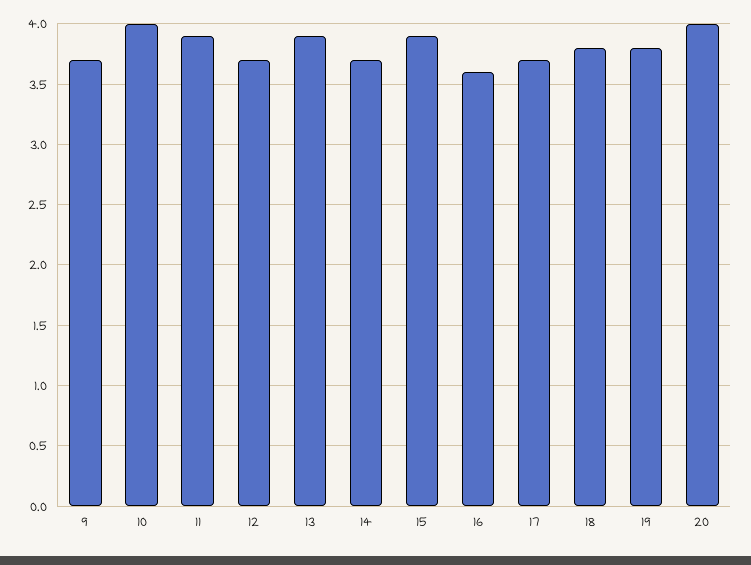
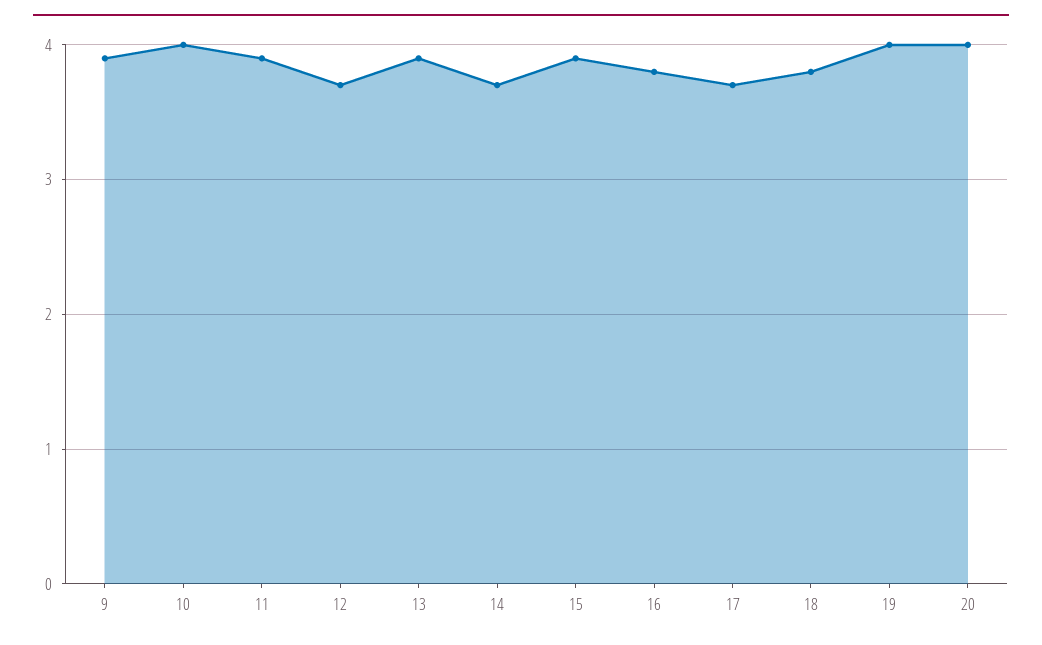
  {
-   "9": 3.7,
+   "9": 3.9,
    "10": 4,
    "11": 3.9,
    "12": 3.7,
    "13": 3.9,
    "14": 3.7,
    "15": 3.9,
-   "16": 3.6,
+   "16": 3.8,
    "17": 3.7,
    "18": 3.8,
-   "19": 3.8,
+   "19": 4,
    "20": 4
  }

